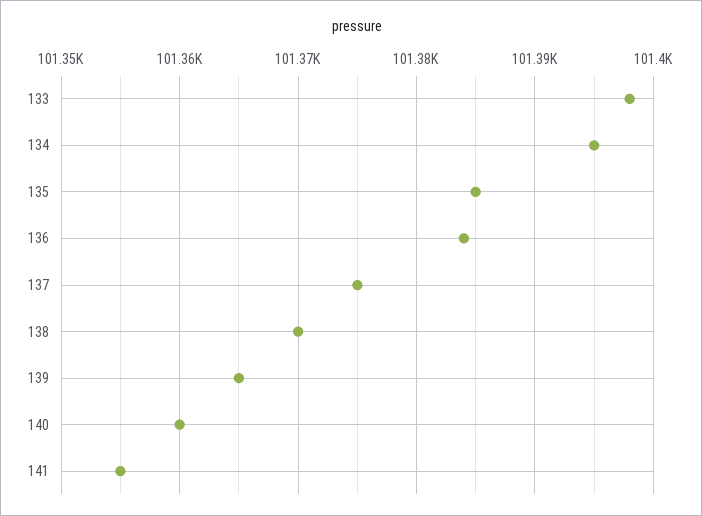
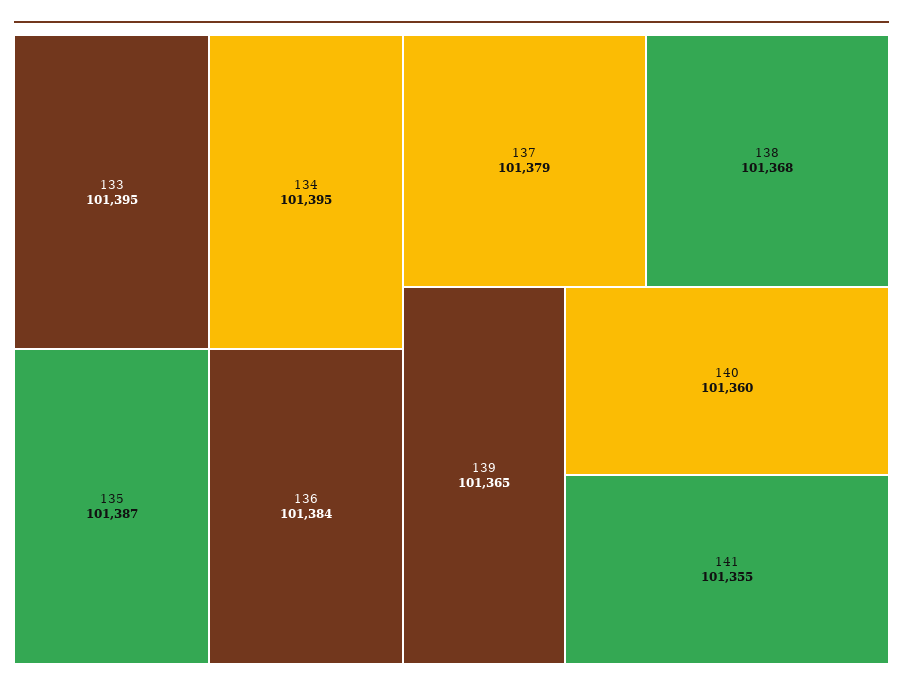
  {
-   "133": 101398,
+   "133": 101395,
    "134": 101395,
-   "135": 101385,
+   "135": 101387,
    "136": 101384,
-   "137": 101375,
+   "137": 101379,
-   "138": 101370,
+   "138": 101368,
    "139": 101365,
    "140": 101360,
    "141": 101355
  }

